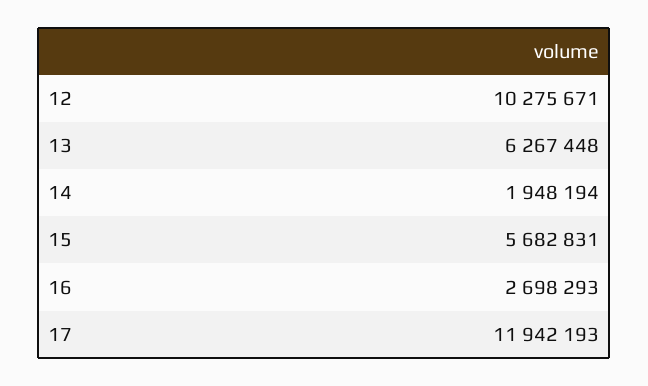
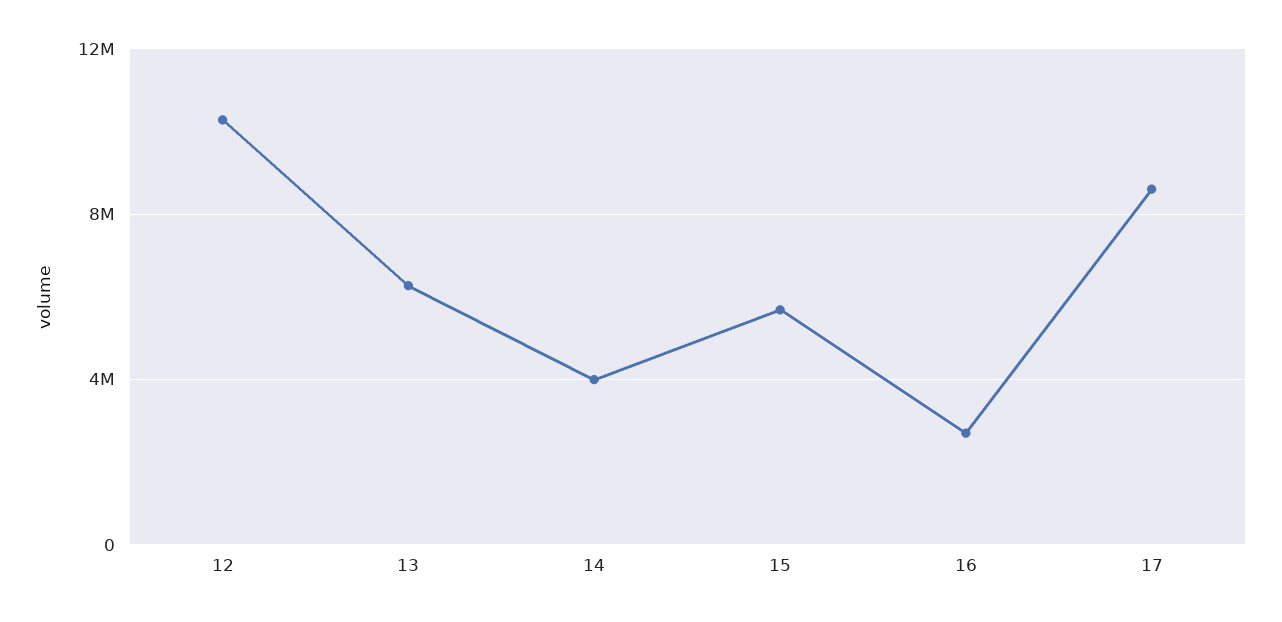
  {
    "12": 10275671,
    "13": 6267448,
-   "14": 1948194,
+   "14": 4000000,
    "15": 5682831,
    "16": 2698293,
-   "17": 11942193
+   "17": 8500000
  }

